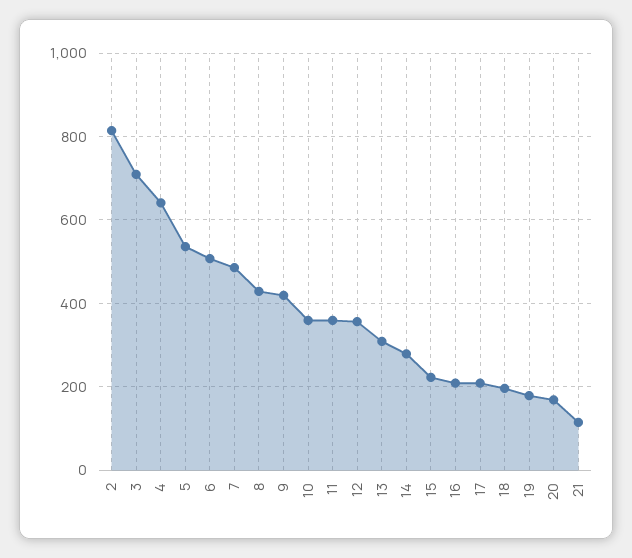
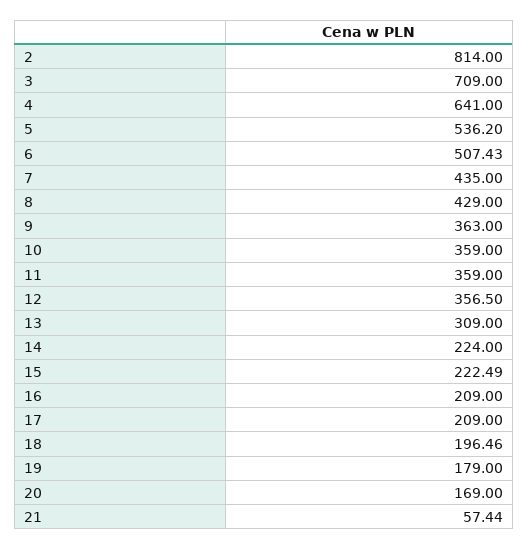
  {
    "2": 814,
    "3": 709,
    "4": 641,
    "5": 536.2,
    "6": 507.43,
-   "7": 480,
+   "7": 435,
    "8": 429,
-   "9": 420,
+   "9": 363,
    "10": 359,
    "11": 359,
    "12": 356.5,
    "13": 309,
-   "14": 280,
+   "14": 224,
    "15": 222.49,
    "16": 209,
    "17": 209,
    "18": 196.46,
    "19": 179,
    "20": 169,
-   "21": 120
+   "21": 57.44
  }

